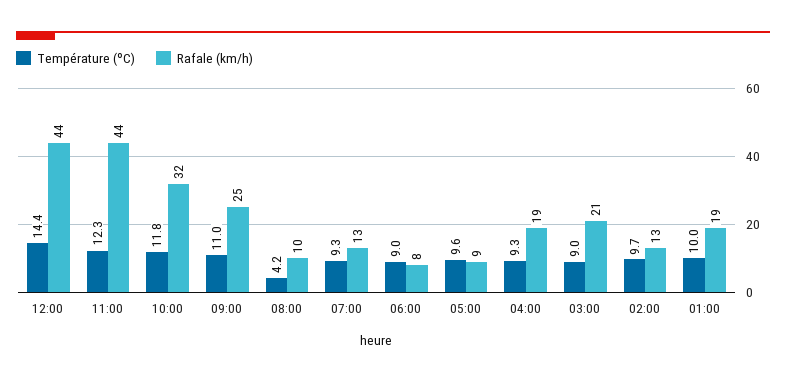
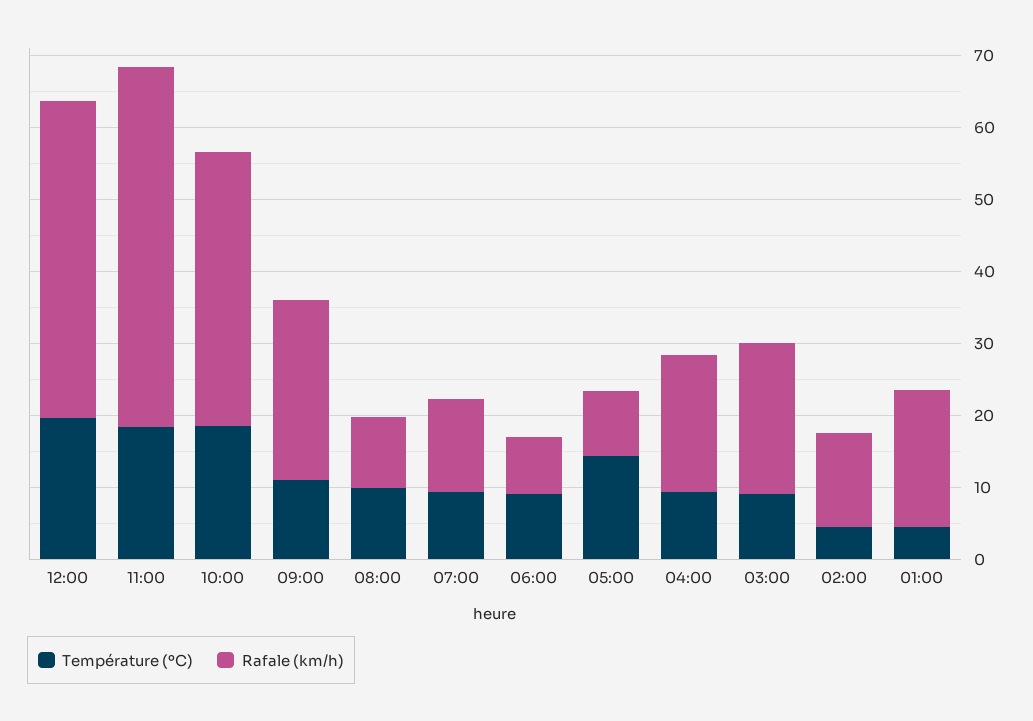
  {
    "Température (ºC)": {
-     "12:00": 14.4,
+     "12:00": 20,
-     "11:00": 12.3,
+     "11:00": 18,
-     "10:00": 11.8,
+     "10:00": 18,
      "09:00": 11,
-     "08:00": 4.2,
+     "08:00": 10,
      "07:00": 9.3,
      "06:00": 9,
-     "05:00": 9.6,
+     "05:00": 14,
      "04:00": 9.3,
      "03:00": 9,
-     "02:00": 9.7,
+     "02:00": 4,
-     "01:00": 10
+     "01:00": 4
    },
    "Rafale (km/h)": {
      "12:00": 44,
-     "11:00": 44,
+     "11:00": 50,
-     "10:00": 32,
+     "10:00": 38,
      "09:00": 25,
      "08:00": 10,
      "07:00": 13,
      "06:00": 8,
      "05:00": 9,
      "04:00": 19,
      "03:00": 21,
      "02:00": 13,
      "01:00": 19
    }
  }

